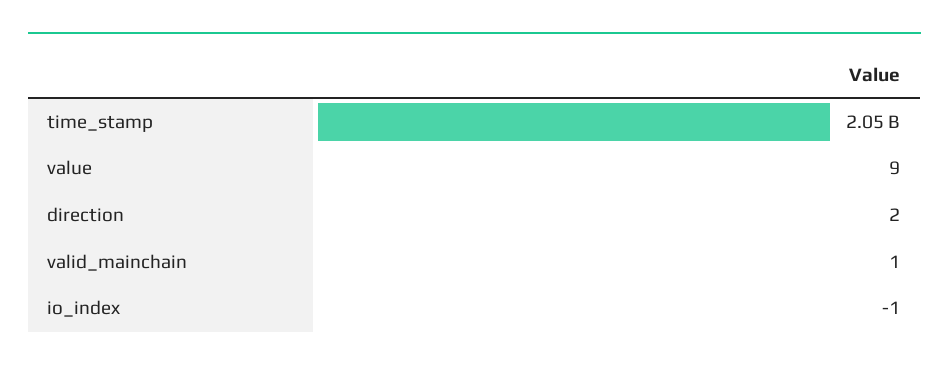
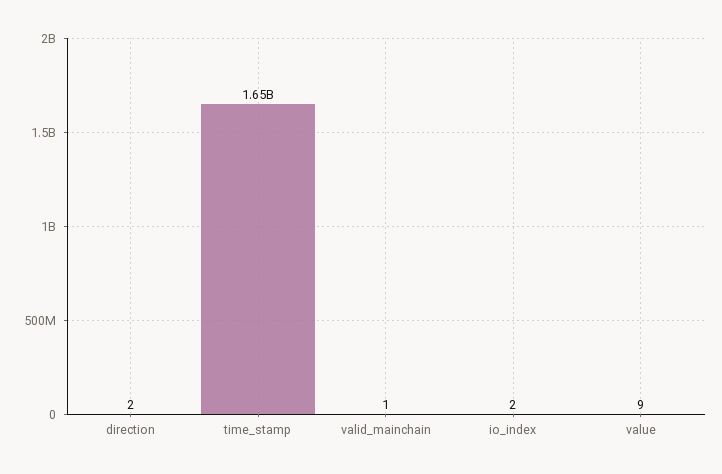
  {
-   "time_stamp": 2050000000,
+   "time_stamp": 1650000000,
    "value": 9,
    "direction": 2,
    "valid_mainchain": 1,
-   "io_index": -1
+   "io_index": 2
  }

